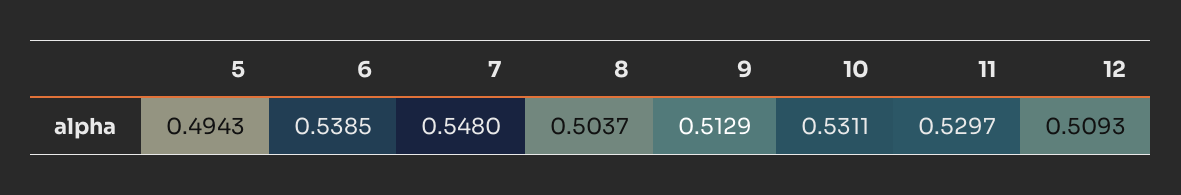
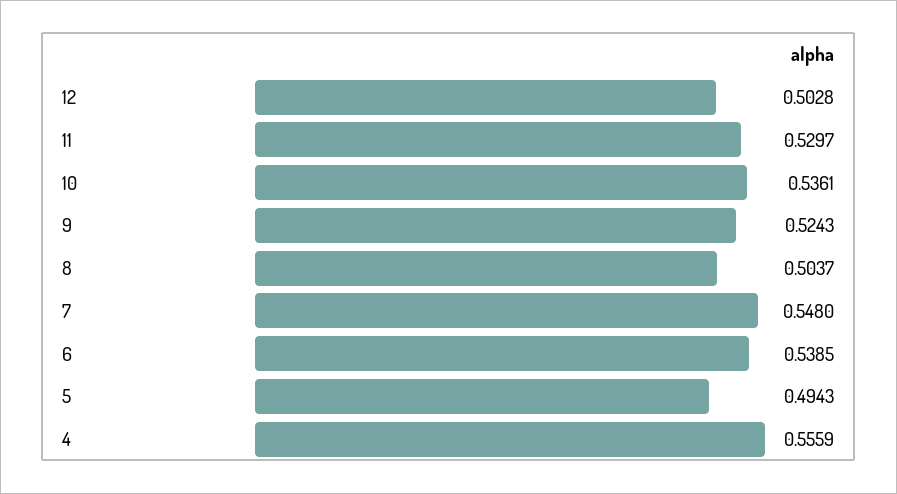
  {
    "5": 0.4943,
    "6": 0.5385,
    "7": 0.548,
    "8": 0.5037,
-   "9": 0.5129,
+   "9": 0.5243,
-   "10": 0.5311,
+   "10": 0.5361,
    "11": 0.5297,
-   "12": 0.5093
+   "12": 0.5028,
+   "4": 0.5559
  }

